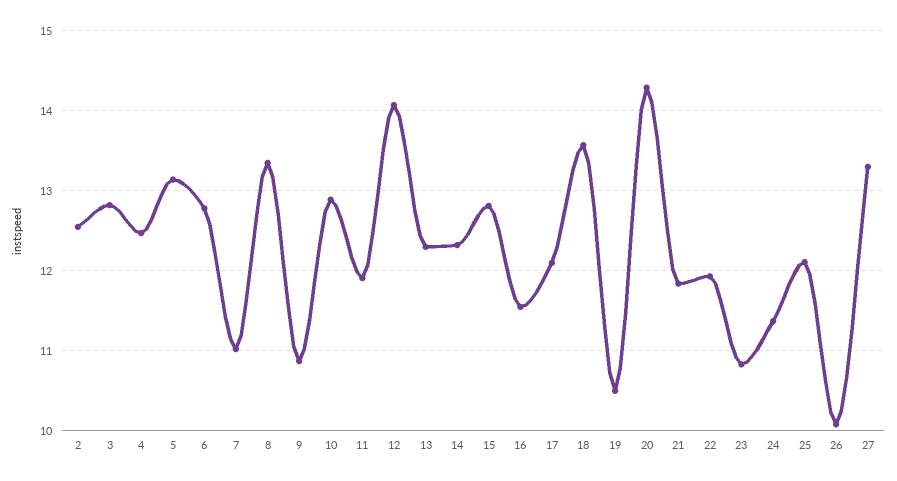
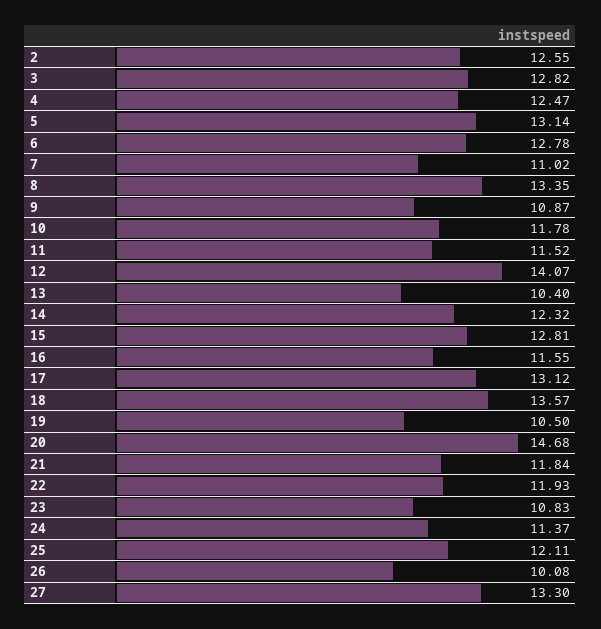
  {
    "2": 12.55,
    "3": 12.82,
    "4": 12.47,
    "5": 13.14,
    "6": 12.78,
    "7": 11.02,
    "8": 13.35,
    "9": 10.87,
-   "10": 12.9,
+   "10": 11.78,
-   "11": 11.9,
+   "11": 11.52,
    "12": 14.07,
-   "13": 12.3,
+   "13": 10.4,
    "14": 12.32,
    "15": 12.81,
    "16": 11.55,
-   "17": 12.1,
+   "17": 13.12,
    "18": 13.57,
    "19": 10.5,
-   "20": 14.3,
+   "20": 14.68,
    "21": 11.84,
    "22": 11.93,
    "23": 10.83,
    "24": 11.37,
    "25": 12.11,
    "26": 10.08,
    "27": 13.3
  }

